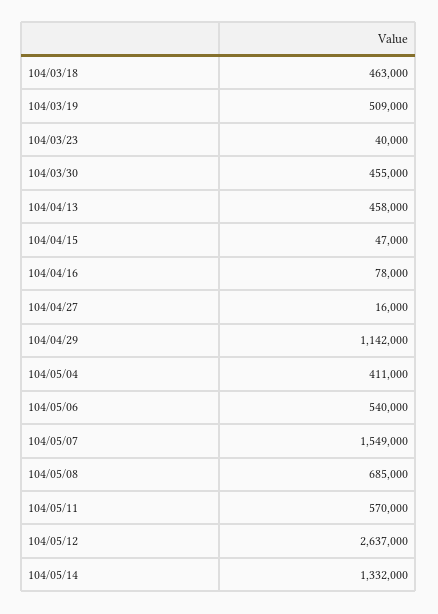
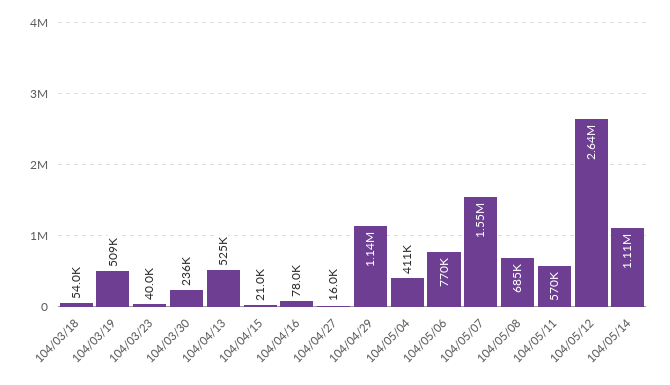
  {
-   "104/03/18": 463000,
+   "104/03/18": 54000,
    "104/03/19": 509000,
    "104/03/23": 40000,
-   "104/03/30": 455000,
+   "104/03/30": 236000,
-   "104/04/13": 458000,
+   "104/04/13": 525000,
-   "104/04/15": 47000,
+   "104/04/15": 21000,
    "104/04/16": 78000,
    "104/04/27": 16000,
    "104/04/29": 1142000,
    "104/05/04": 411000,
-   "104/05/06": 540000,
+   "104/05/06": 770000,
    "104/05/07": 1549000,
    "104/05/08": 685000,
    "104/05/11": 570000,
    "104/05/12": 2637000,
-   "104/05/14": 1332000
+   "104/05/14": 1110000
  }

